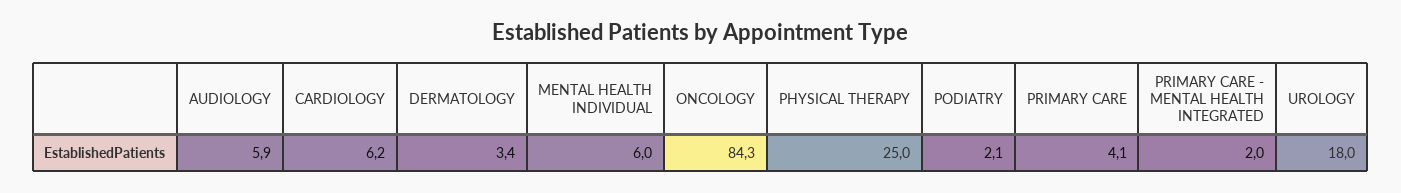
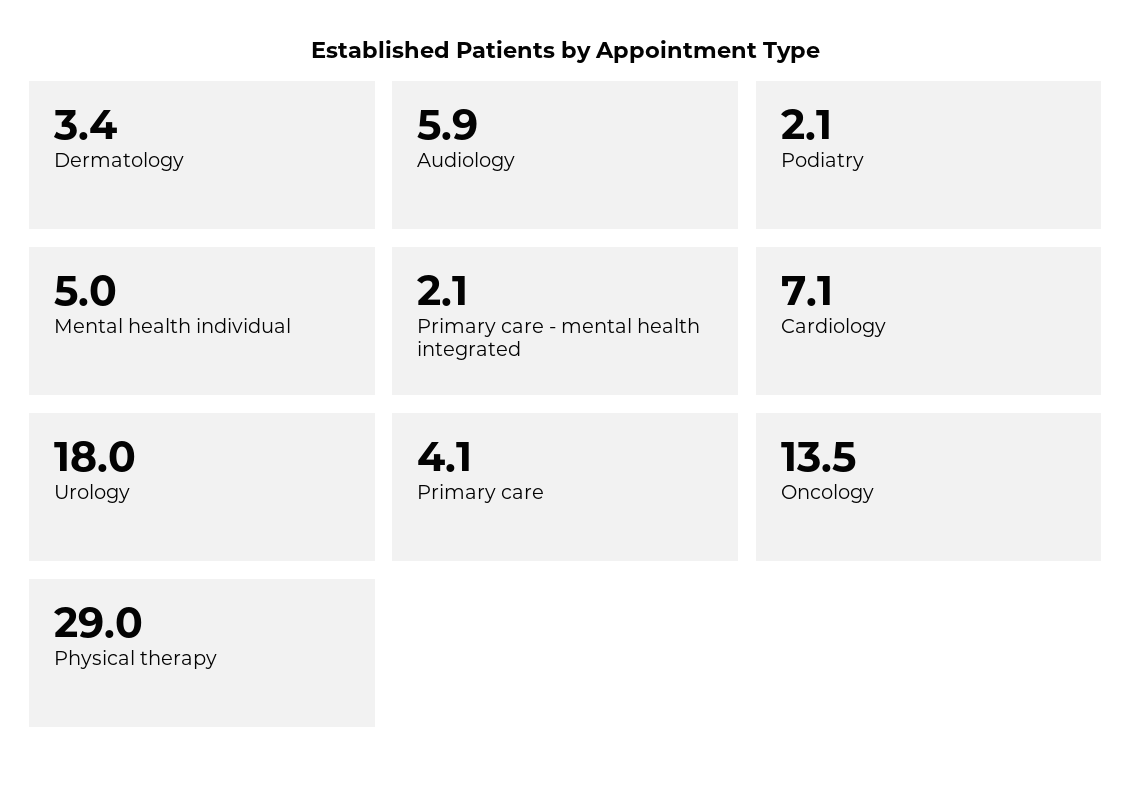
  {
    "AUDIOLOGY": 5.9,
-   "CARDIOLOGY": 6.2,
+   "CARDIOLOGY": 7.1,
    "DERMATOLOGY": 3.4,
-   "MENTAL HEALTH INDIVIDUAL": 6,
+   "MENTAL HEALTH INDIVIDUAL": 5,
-   "ONCOLOGY": 84.3,
+   "ONCOLOGY": 13.5,
-   "PHYSICAL THERAPY": 25,
+   "PHYSICAL THERAPY": 29,
    "PODIATRY": 2.1,
    "PRIMARY CARE": 4.1,
-   "PRIMARY CARE - MENTAL HEALTH INTEGRATED": 2,
+   "PRIMARY CARE - MENTAL HEALTH INTEGRATED": 2.1,
    "UROLOGY": 18
  }

